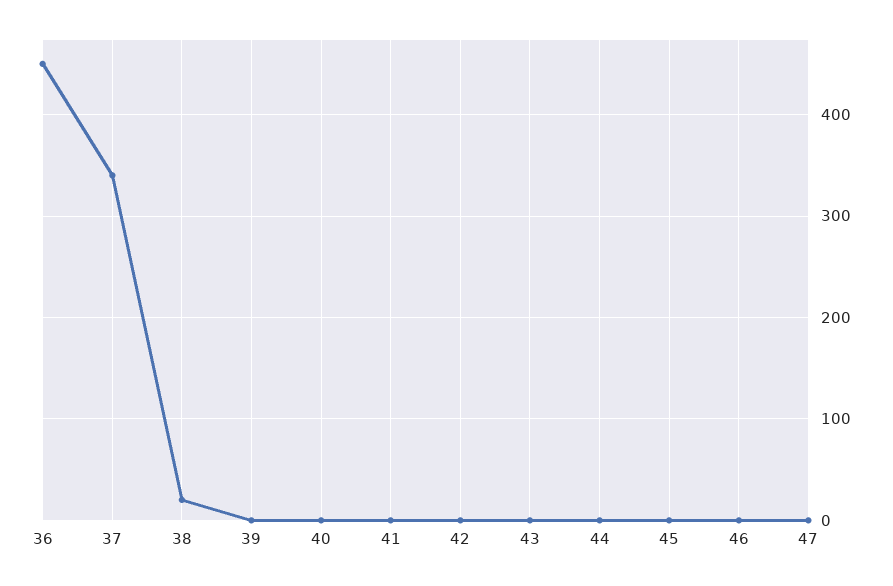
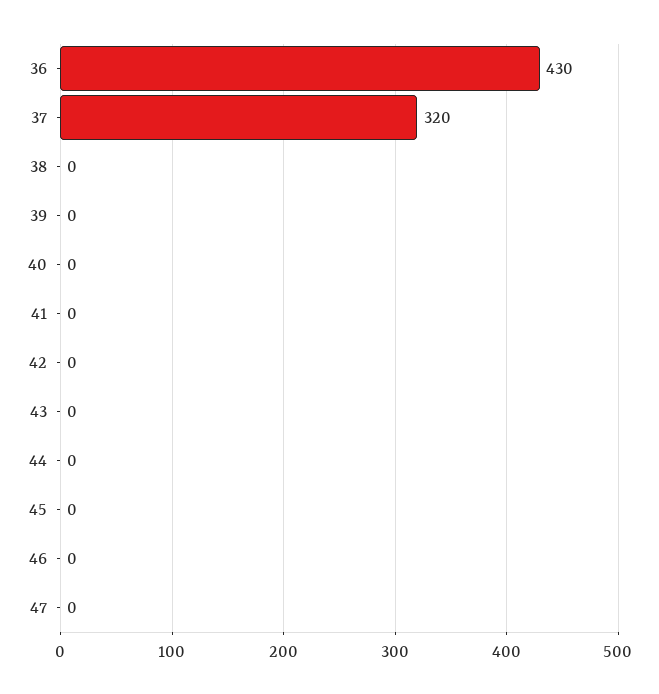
  {
-   "36": 450,
+   "36": 430,
-   "37": 340,
+   "37": 320,
-   "38": 20,
+   "38": 0,
    "39": 0,
    "40": 0,
    "41": 0,
    "42": 0,
    "43": 0,
    "44": 0,
    "45": 0,
    "46": 0,
    "47": 0
  }

